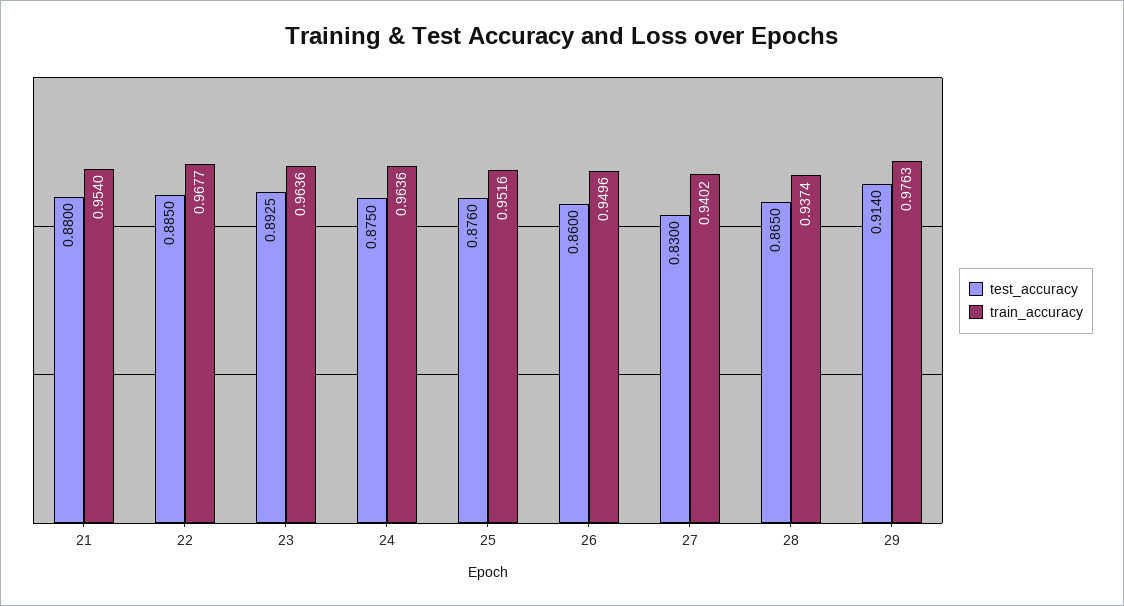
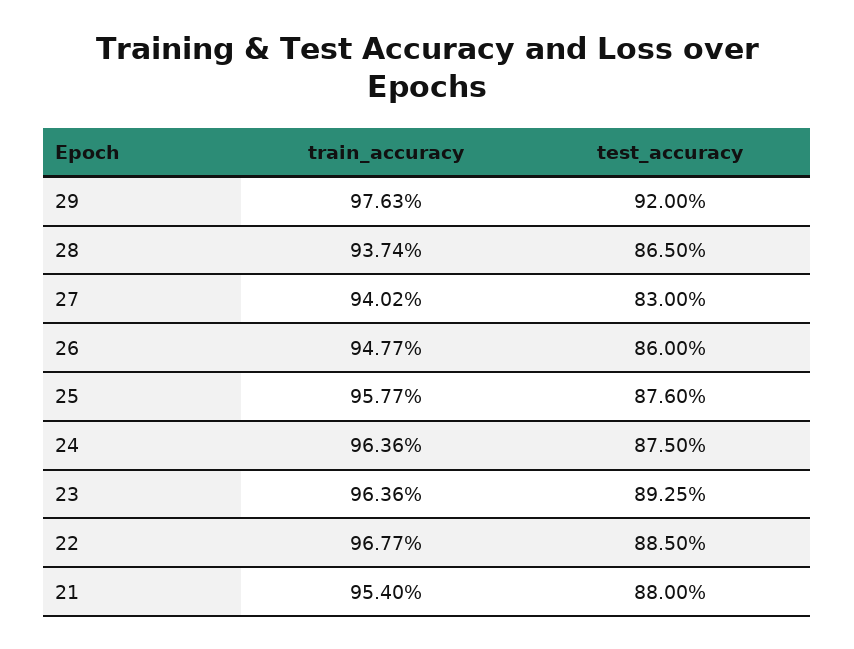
  {
    "test_accuracy": {
      "21": 0.88,
      "22": 0.885,
      "23": 0.8925,
      "24": 0.875,
      "25": 0.876,
      "26": 0.86,
      "27": 0.83,
      "28": 0.865,
-     "29": 0.914
+     "29": 0.92
    },
    "train_accuracy": {
      "21": 0.954,
      "22": 0.9677,
      "23": 0.9636,
      "24": 0.9636,
-     "25": 0.9516,
+     "25": 0.9577,
-     "26": 0.9496,
+     "26": 0.9477,
      "27": 0.9402,
      "28": 0.9374,
      "29": 0.9763
    }
  }

